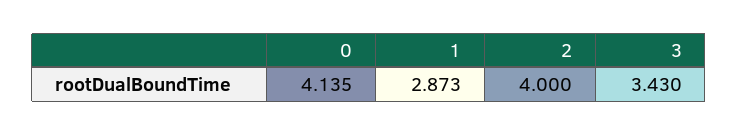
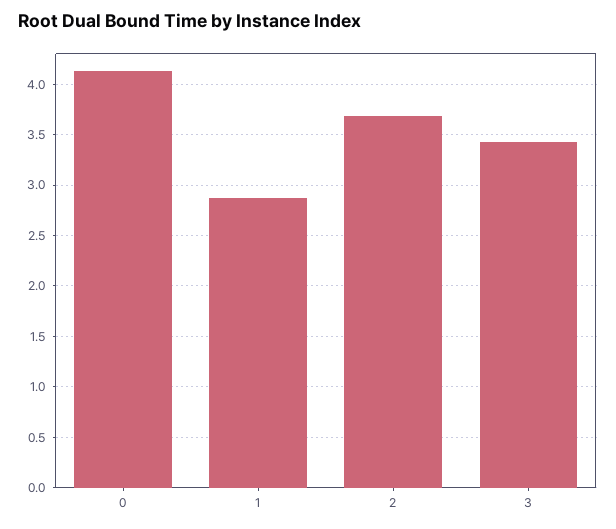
  {
    "0": 4.135,
    "1": 2.873,
-   "2": 4,
+   "2": 3.7,
    "3": 3.43
  }

